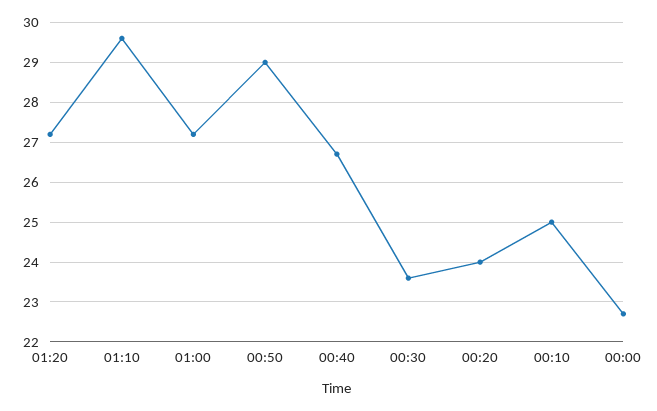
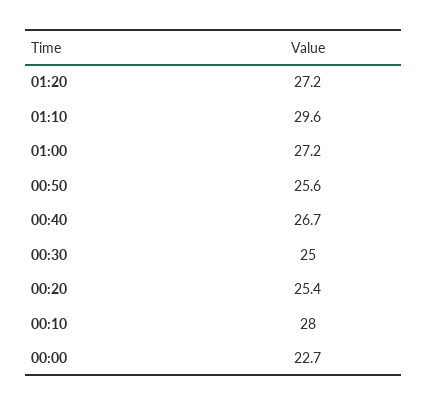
  {
    "01:20": 27.2,
    "01:10": 29.6,
    "01:00": 27.2,
-   "00:50": 29,
+   "00:50": 25.6,
    "00:40": 26.7,
-   "00:30": 23.5,
+   "00:30": 25,
-   "00:20": 24,
+   "00:20": 25.4,
-   "00:10": 25,
+   "00:10": 28,
    "00:00": 22.7
  }

